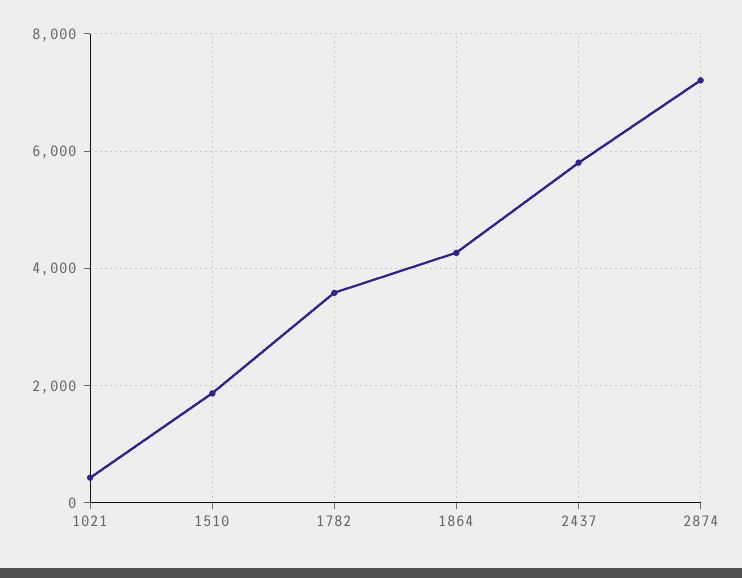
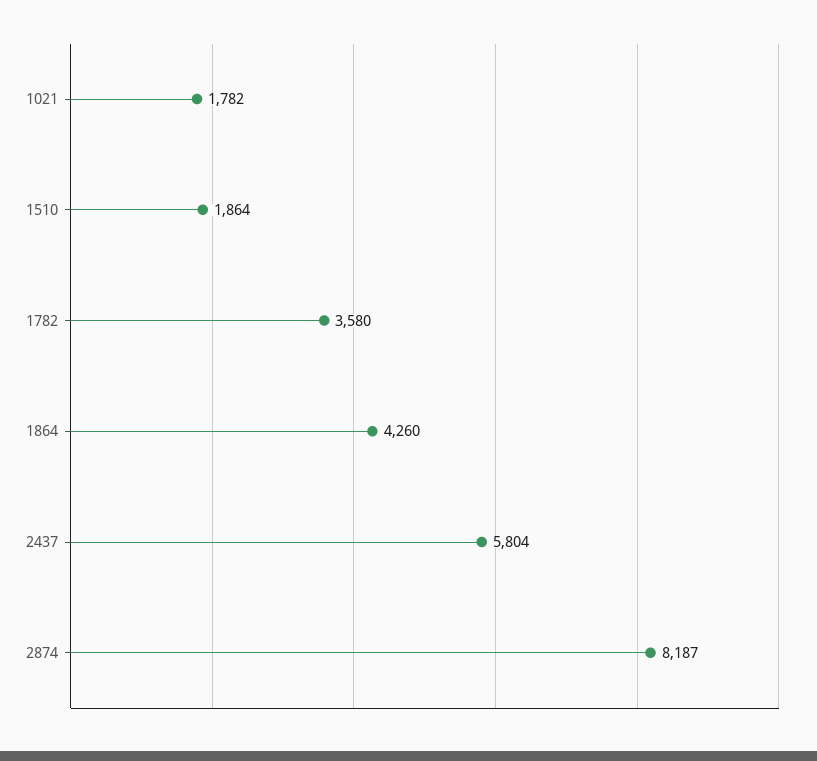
  {
-   "1021": 400,
+   "1021": 1782,
    "1510": 1864,
    "1782": 3580,
    "1864": 4260,
    "2437": 5804,
-   "2874": 7200
+   "2874": 8187
  }

